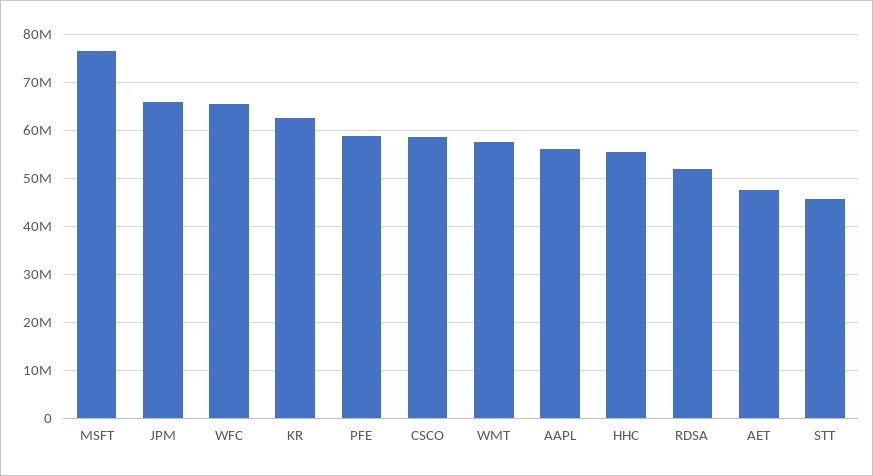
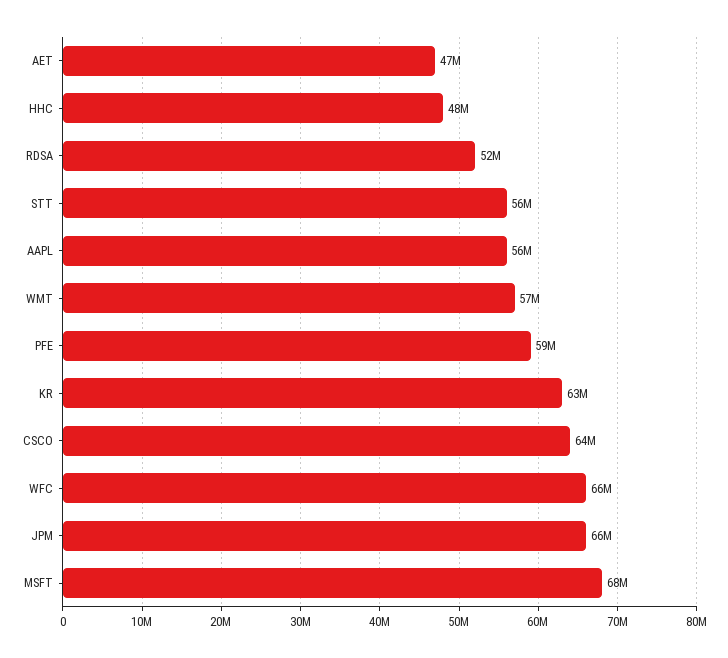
  {
-   "MSFT": 76000000,
+   "MSFT": 68000000,
    "JPM": 66000000,
    "WFC": 66000000,
    "KR": 63000000,
    "PFE": 59000000,
-   "CSCO": 58000000,
+   "CSCO": 64000000,
    "WMT": 57000000,
    "AAPL": 56000000,
-   "HHC": 56000000,
+   "HHC": 48000000,
    "RDSA": 52000000,
    "AET": 47000000,
-   "STT": 46000000
+   "STT": 56000000
  }

